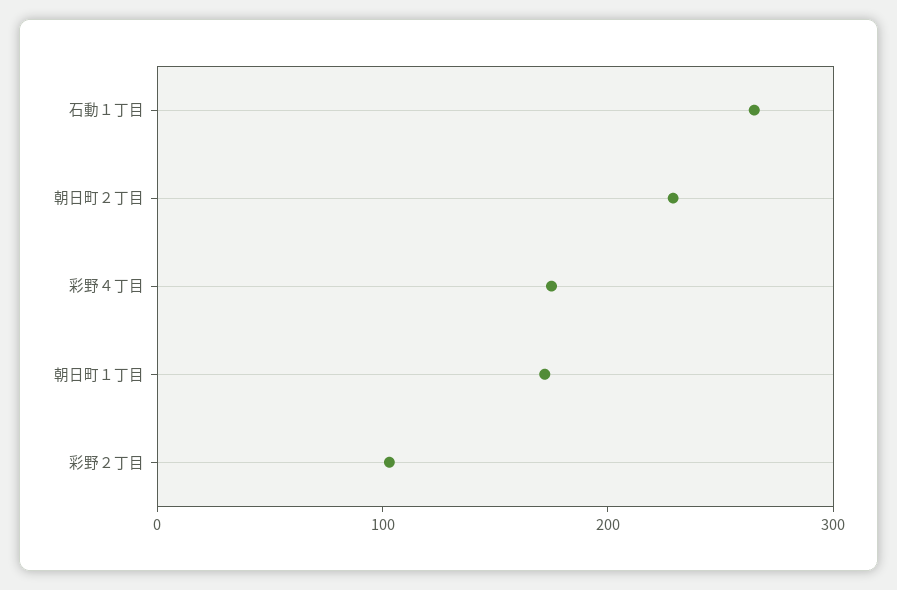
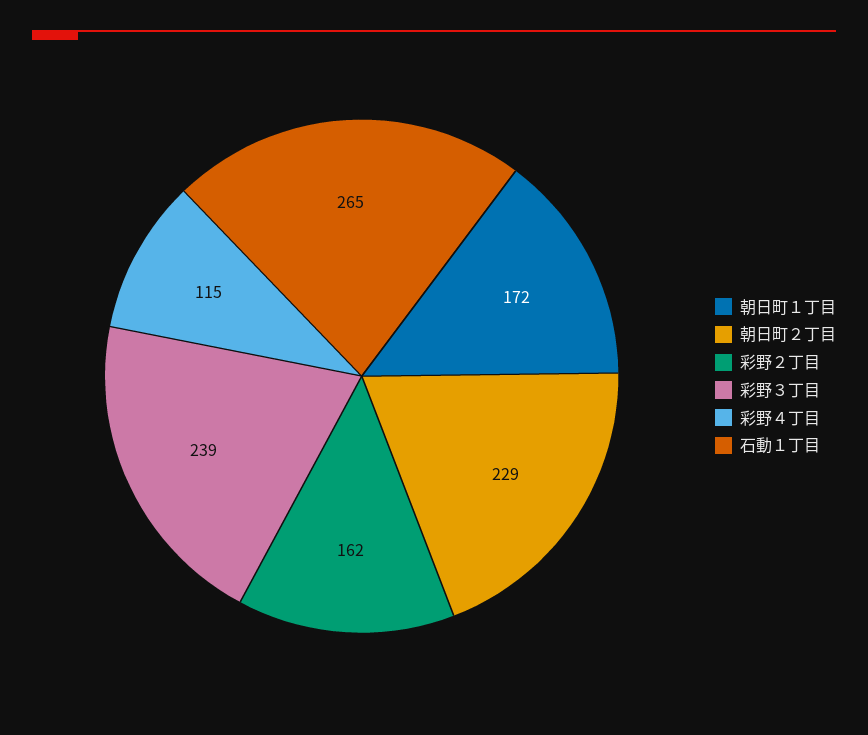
  {
    "石動１丁目": 265,
    "朝日町２丁目": 229,
-   "彩野４丁目": 180,
+   "彩野４丁目": 115,
    "朝日町１丁目": 172,
-   "彩野２丁目": 100
+   "彩野２丁目": 162,
+   "彩野３丁目": 239
  }

